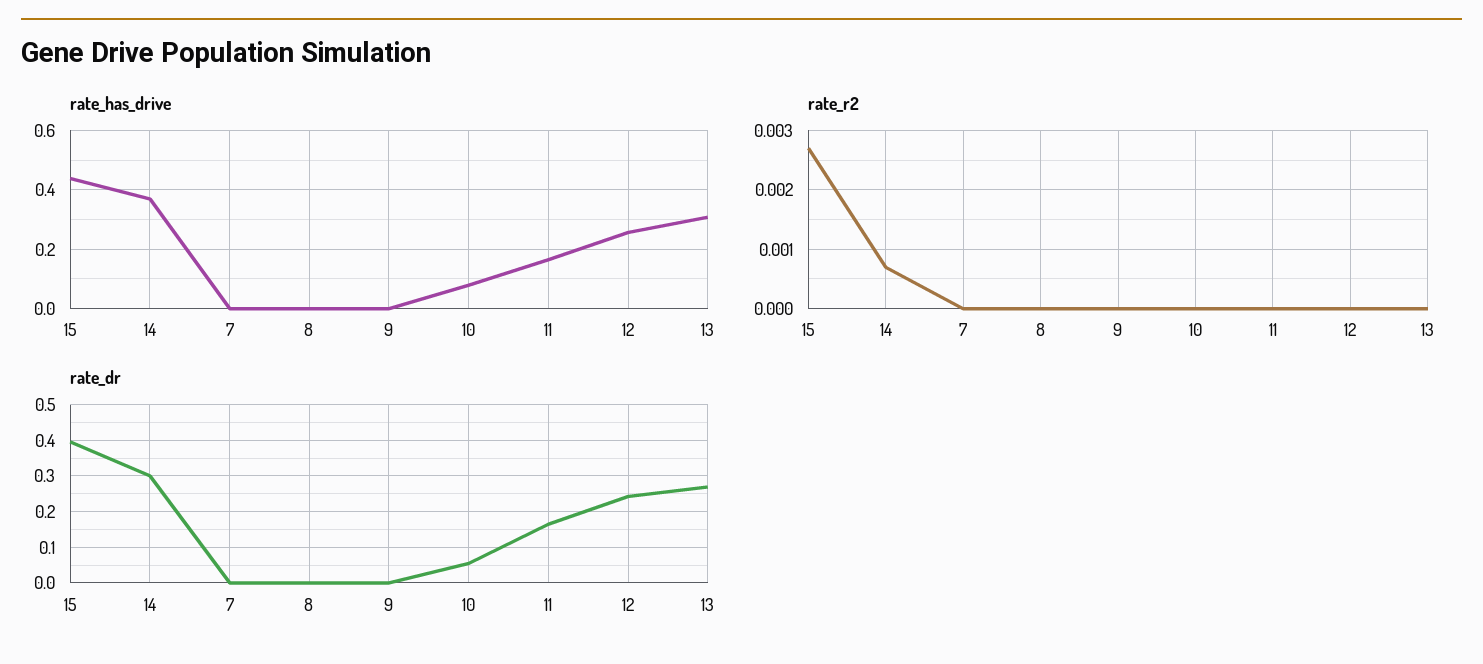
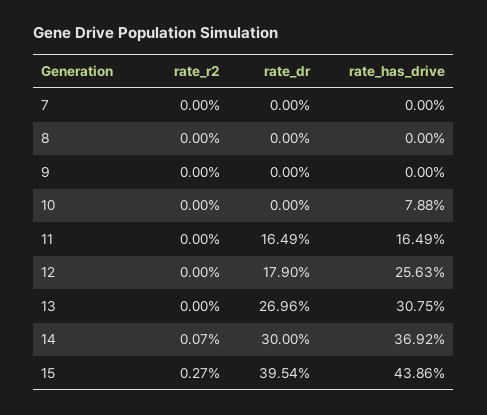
  {
    "rate_has_drive": {
      "15": 0.4386,
      "14": 0.3692,
      "7": 0,
      "8": 0,
      "9": 0,
      "10": 0.0788,
      "11": 0.1649,
      "12": 0.2563,
      "13": 0.3075
    },
    "rate_r2": {
      "15": 0.0027,
      "14": 0.0007,
      "7": 0,
      "8": 0,
      "9": 0,
      "10": 0,
      "11": 0,
      "12": 0,
      "13": 0
    },
    "rate_dr": {
      "15": 0.3954,
      "14": 0.3,
      "7": 0,
      "8": 0,
      "9": 0,
-     "10": 0.06,
+     "10": 0,
      "11": 0.1649,
-     "12": 0.24,
+     "12": 0.179,
      "13": 0.2696
    }
  }

